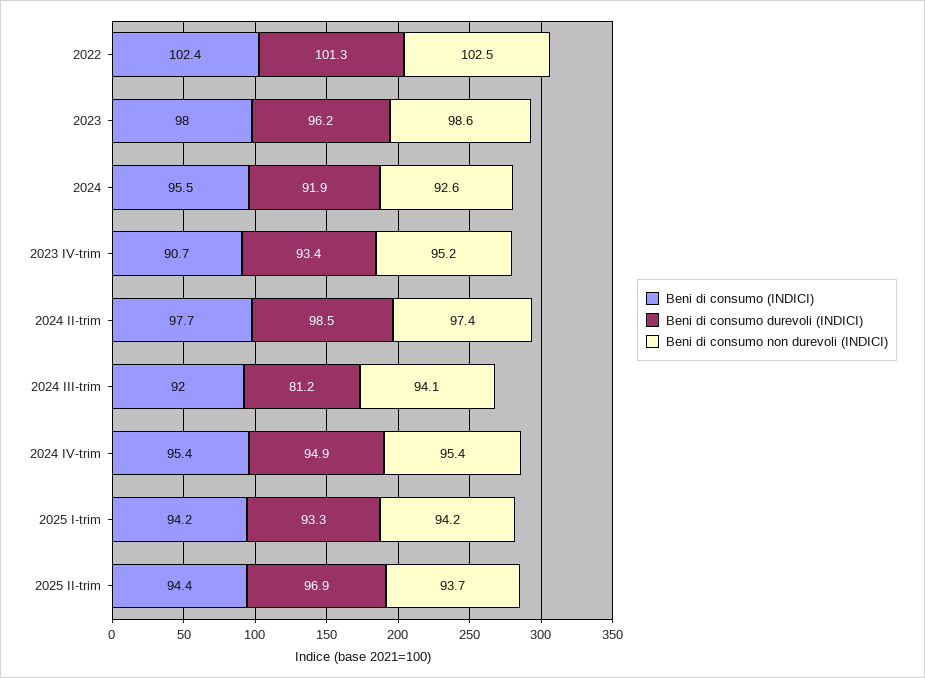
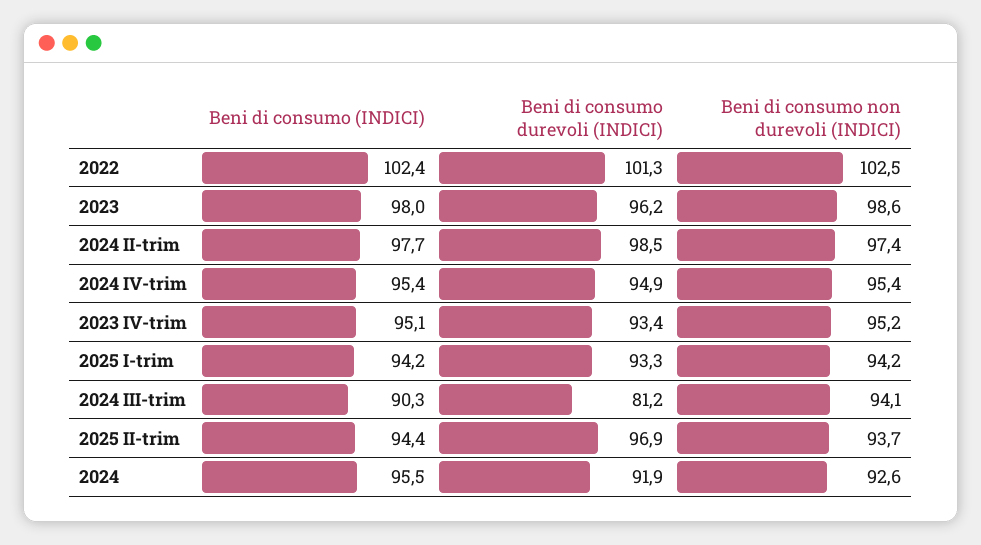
  {
    "Beni di consumo (INDICI)": {
      "2022": 102.4,
      "2023": 98,
      "2024": 95.5,
-     "2023 IV-trim": 90.7,
+     "2023 IV-trim": 95.1,
      "2024 II-trim": 97.7,
-     "2024 III-trim": 92,
+     "2024 III-trim": 90.3,
      "2024 IV-trim": 95.4,
      "2025 I-trim": 94.2,
      "2025 II-trim": 94.4
    },
    "Beni di consumo durevoli (INDICI)": {
      "2022": 101.3,
      "2023": 96.2,
      "2024": 91.9,
      "2023 IV-trim": 93.4,
      "2024 II-trim": 98.5,
      "2024 III-trim": 81.2,
      "2024 IV-trim": 94.9,
      "2025 I-trim": 93.3,
      "2025 II-trim": 96.9
    },
    "Beni di consumo non durevoli (INDICI)": {
      "2022": 102.5,
      "2023": 98.6,
      "2024": 92.6,
      "2023 IV-trim": 95.2,
      "2024 II-trim": 97.4,
      "2024 III-trim": 94.1,
      "2024 IV-trim": 95.4,
      "2025 I-trim": 94.2,
      "2025 II-trim": 93.7
    }
  }

